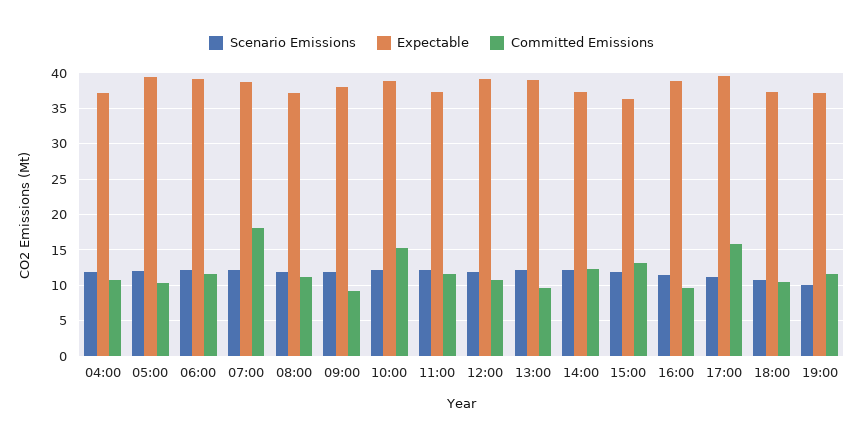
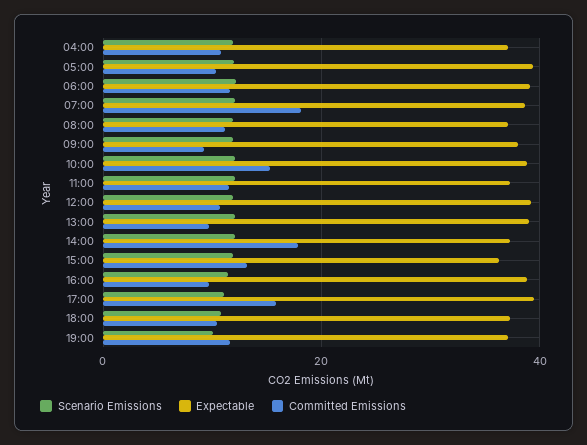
  {
    "Scenario Emissions": {
      "04:00": 12,
      "05:00": 12,
      "06:00": 12,
      "07:00": 12,
      "08:00": 12,
      "09:00": 12,
      "10:00": 12,
      "11:00": 12,
      "12:00": 12,
      "13:00": 12,
      "14:00": 12,
      "15:00": 12,
      "16:00": 11,
      "17:00": 11,
      "18:00": 11,
      "19:00": 10
    },
    "Expectable": {
      "04:00": 37,
      "05:00": 39,
      "06:00": 39,
      "07:00": 39,
      "08:00": 37,
      "09:00": 38,
      "10:00": 39,
      "11:00": 37,
      "12:00": 39,
      "13:00": 39,
      "14:00": 37,
      "15:00": 36,
      "16:00": 39,
      "17:00": 40,
      "18:00": 37,
      "19:00": 37
    },
    "Committed Emissions": {
      "04:00": 11,
      "05:00": 10,
      "06:00": 12,
      "07:00": 18,
      "08:00": 11,
      "09:00": 9,
      "10:00": 15,
      "11:00": 12,
      "12:00": 11,
      "13:00": 10,
-     "14:00": 12,
+     "14:00": 18,
      "15:00": 13,
      "16:00": 10,
      "17:00": 16,
      "18:00": 10,
      "19:00": 12
    }
  }

